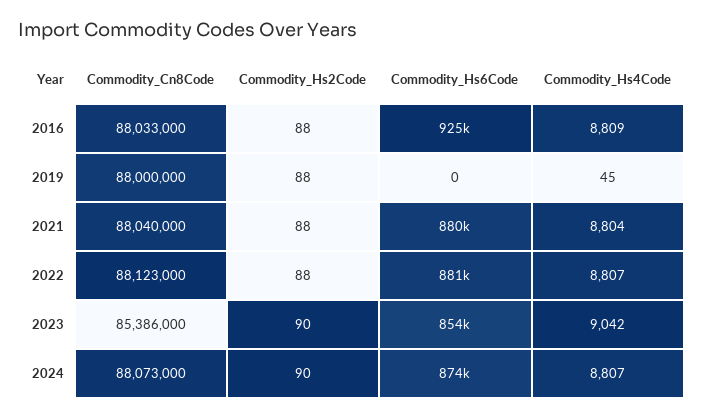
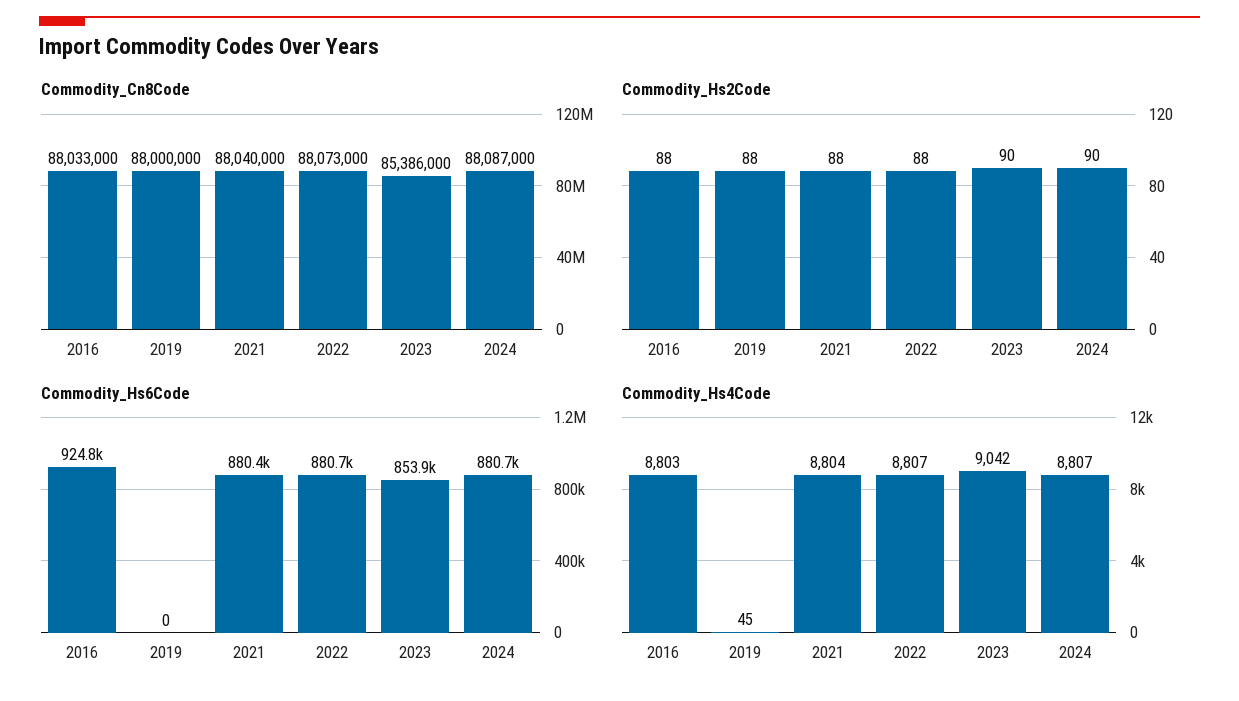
  {
    "Commodity_Cn8Code": {
      "2016": 88033000,
      "2019": 88000000,
      "2021": 88040000,
-     "2022": 88123000,
+     "2022": 88073000,
      "2023": 85386000,
-     "2024": 88073000
+     "2024": 88087000
    },
    "Commodity_Hs2Code": {
      "2016": 88,
      "2019": 88,
      "2021": 88,
      "2022": 88,
      "2023": 90,
      "2024": 90
    },
    "Commodity_Hs6Code": {
      "2016": 924800,
      "2019": 0,
      "2021": 880400,
      "2022": 880700,
      "2023": 853900,
-     "2024": 874000
+     "2024": 880700
    },
    "Commodity_Hs4Code": {
-     "2016": 8809,
+     "2016": 8803,
      "2019": 45,
      "2021": 8804,
      "2022": 8807,
      "2023": 9042,
      "2024": 8807
    }
  }

